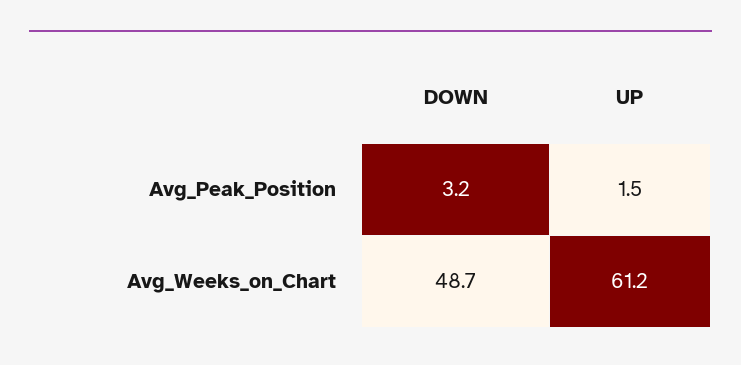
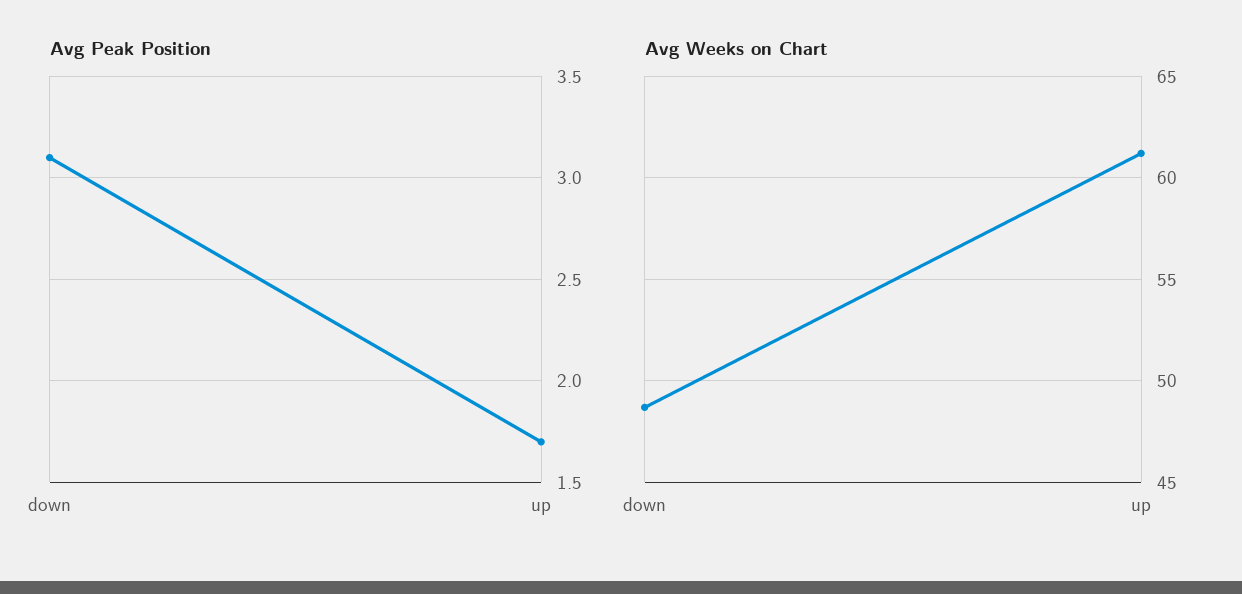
  {
    "Avg_Peak_Position": {
-     "DOWN": 3.2,
+     "DOWN": 3.1,
-     "UP": 1.5
+     "UP": 1.7
    },
    "Avg_Weeks_on_Chart": {
      "DOWN": 48.7,
      "UP": 61.2
    }
  }

